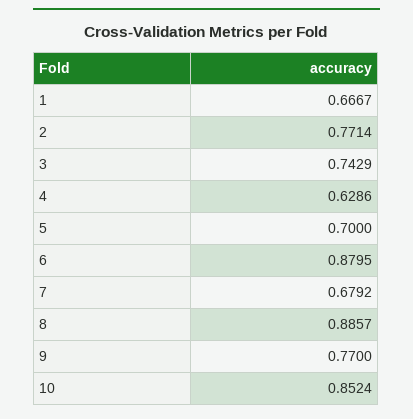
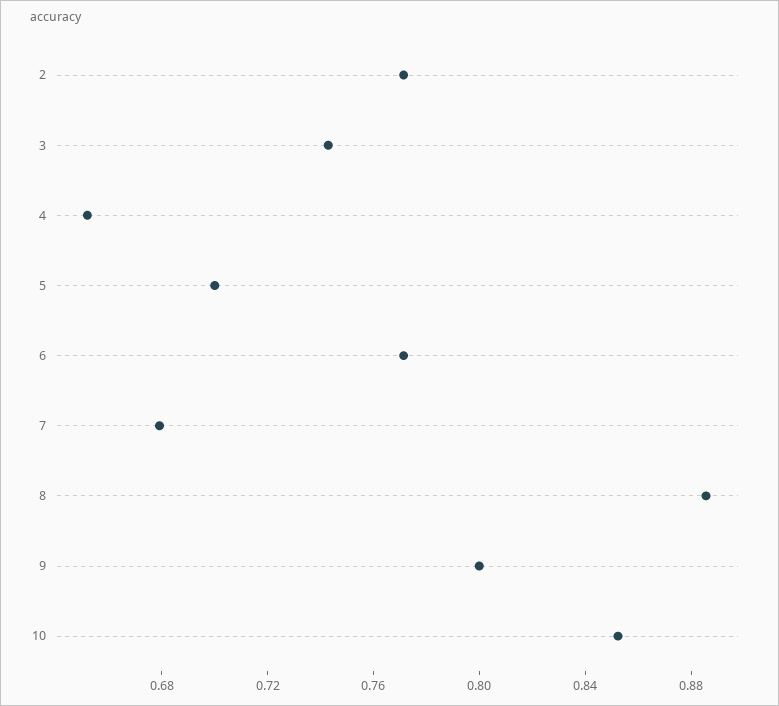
  {
-   "1": 0.6667,
    "2": 0.7714,
    "3": 0.7429,
-   "4": 0.6286,
+   "4": 0.65,
    "5": 0.7,
-   "6": 0.8795,
+   "6": 0.77,
    "7": 0.6792,
    "8": 0.8857,
-   "9": 0.77,
+   "9": 0.8,
    "10": 0.8524
  }

